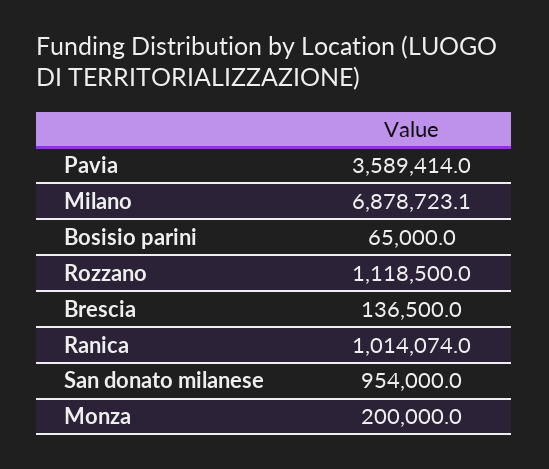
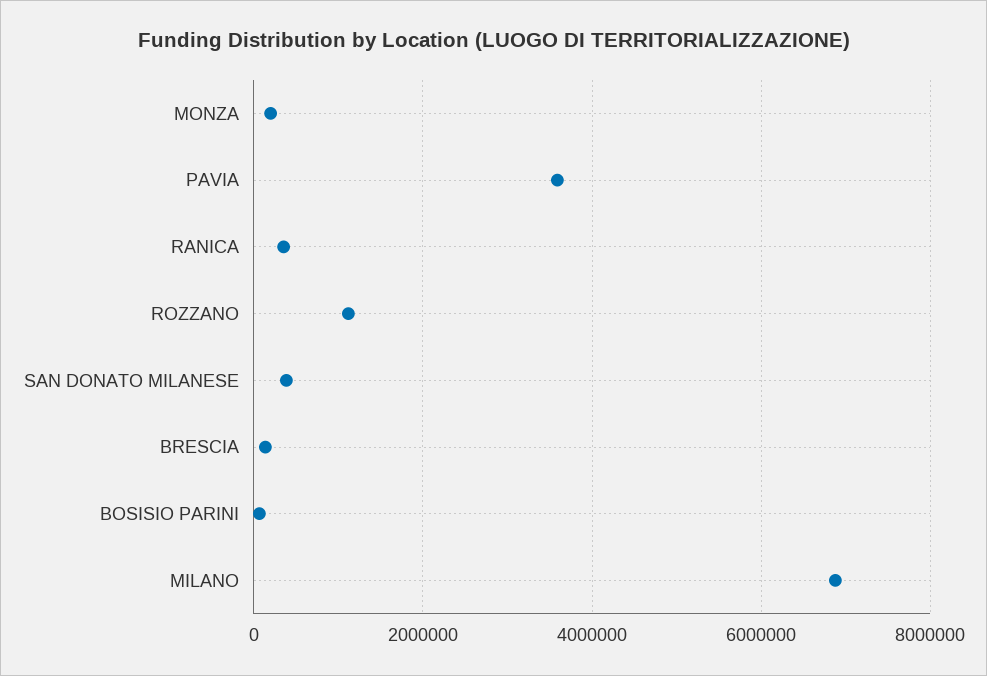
  {
    "Pavia": 3589414,
    "Milano": 6878723.1,
    "Bosisio parini": 65000,
    "Rozzano": 1118500,
    "Brescia": 136500,
-   "Ranica": 1014074,
+   "Ranica": 400000,
-   "San donato milanese": 954000,
+   "San donato milanese": 400000,
    "Monza": 200000
  }

